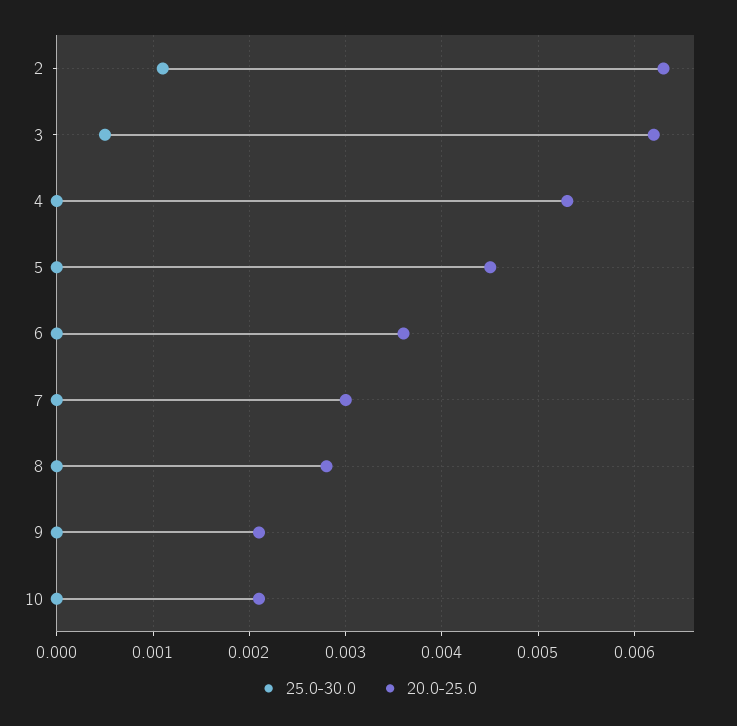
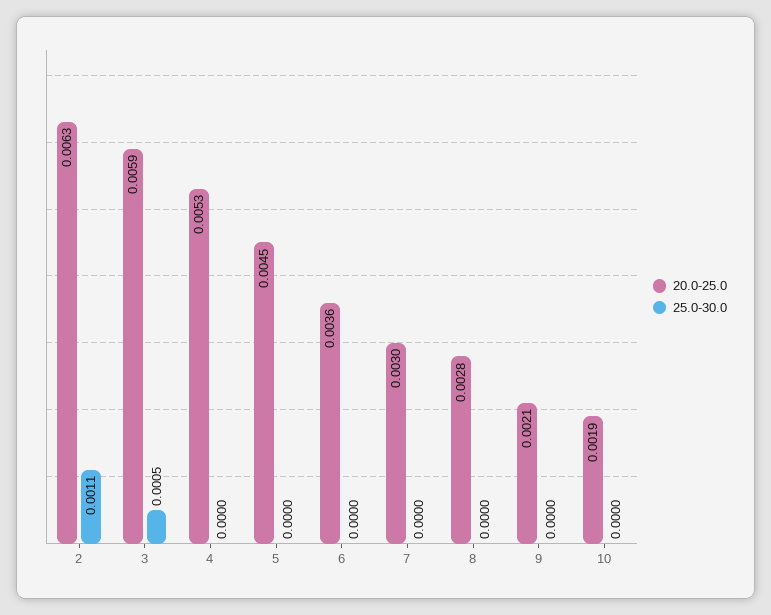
  {
    "25.0-30.0": {
      "2": 0.0011,
      "3": 0.0005,
      "4": 0,
      "5": 0,
      "6": 0,
      "7": 0,
      "8": 0,
      "9": 0,
      "10": 0
    },
    "20.0-25.0": {
      "2": 0.0063,
-     "3": 0.0062,
+     "3": 0.0059,
      "4": 0.0053,
      "5": 0.0045,
      "6": 0.0036,
      "7": 0.003,
      "8": 0.0028,
      "9": 0.0021,
-     "10": 0.0021
+     "10": 0.0019
    }
  }

